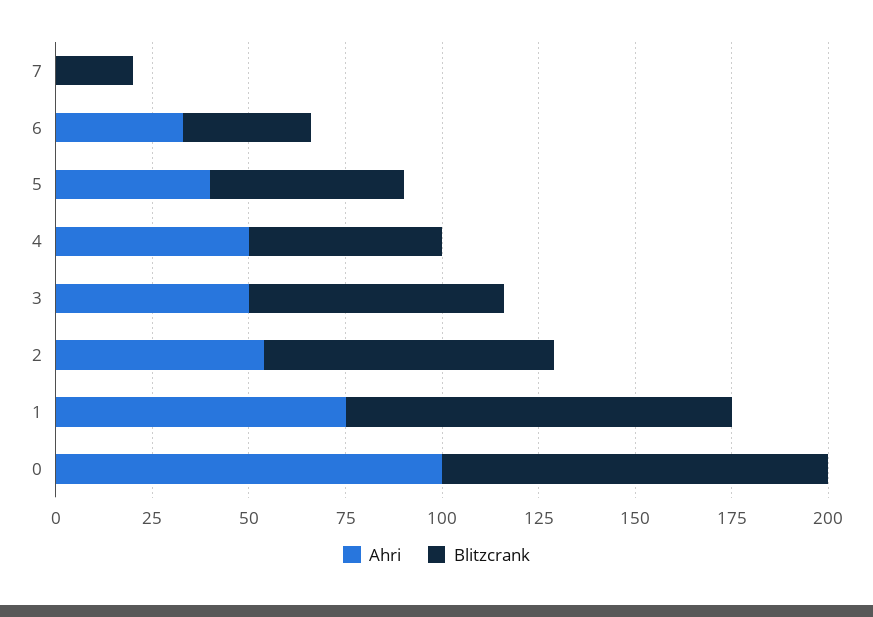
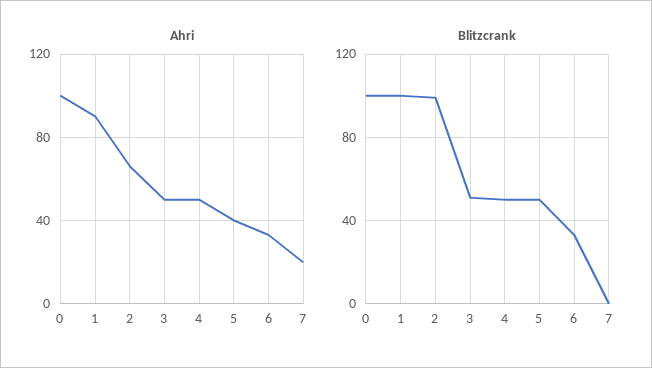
  {
    "Ahri": {
-     "7": 0,
+     "7": 20,
      "6": 35,
      "5": 40,
      "4": 50,
      "3": 50,
-     "2": 55,
+     "2": 65,
-     "1": 75,
+     "1": 90,
      "0": 100
    },
    "Blitzcrank": {
-     "7": 20,
+     "7": 0,
      "6": 35,
      "5": 50,
      "4": 50,
-     "3": 65,
+     "3": 50,
-     "2": 75,
+     "2": 100,
      "1": 100,
      "0": 100
    }
  }

